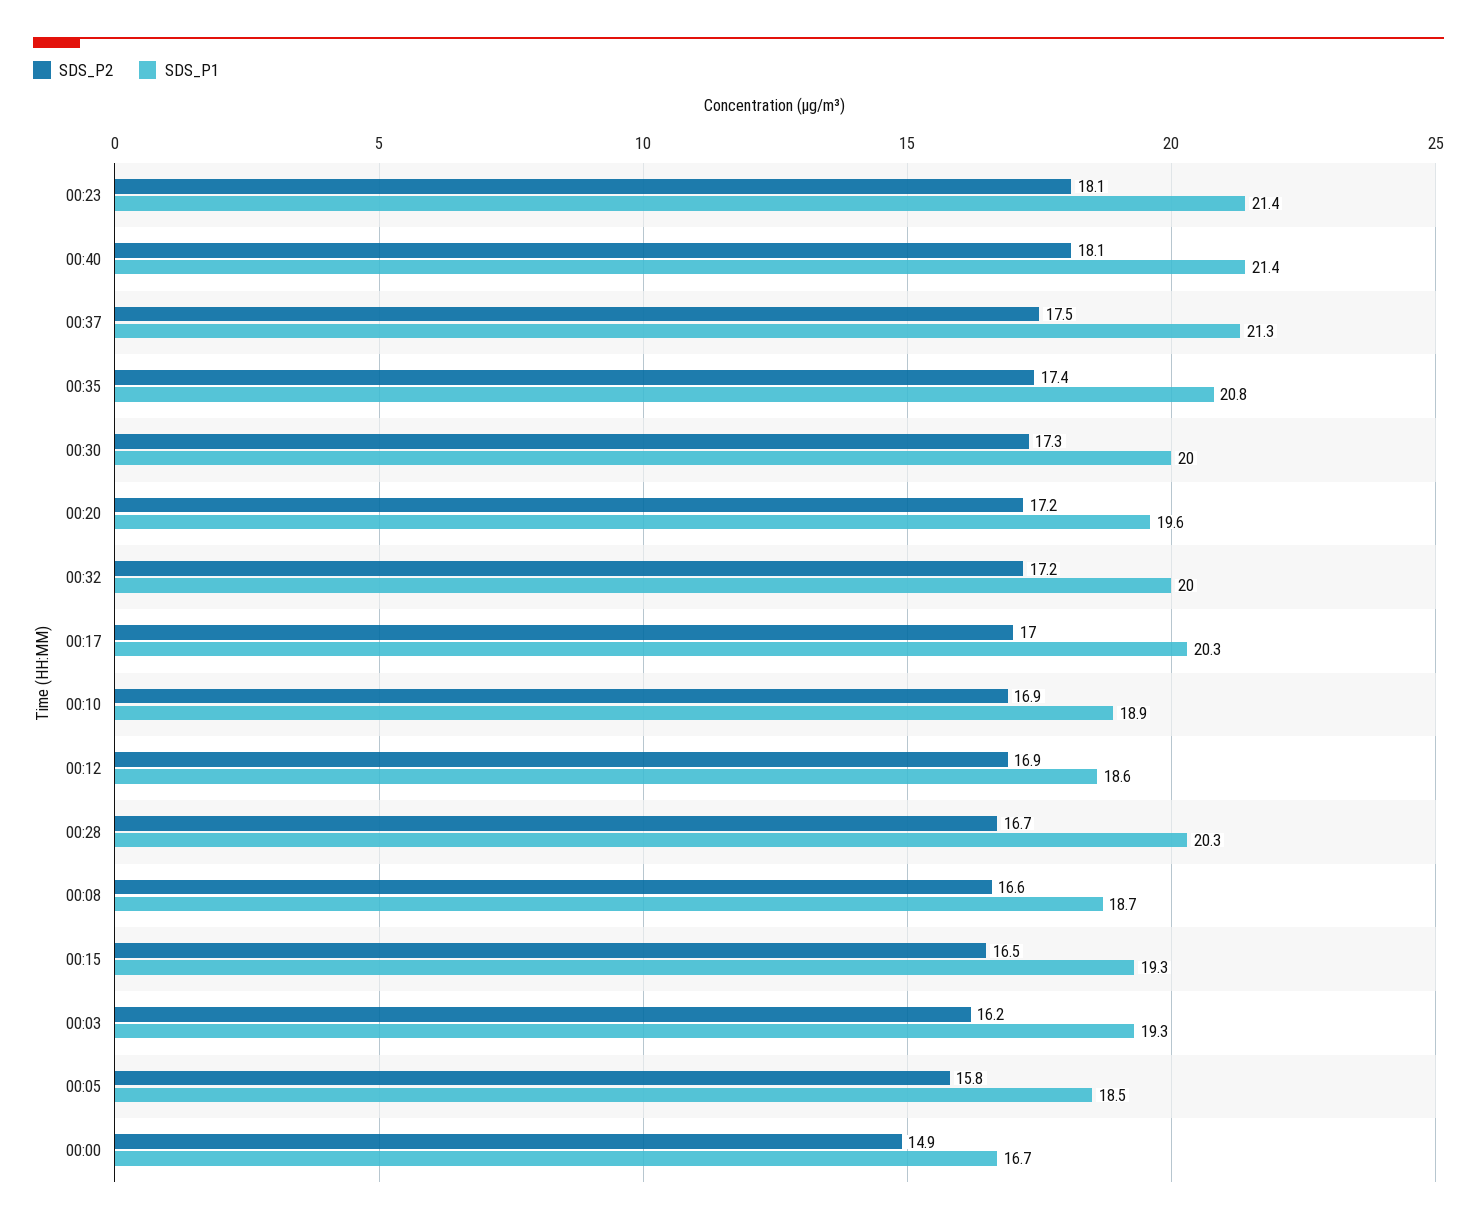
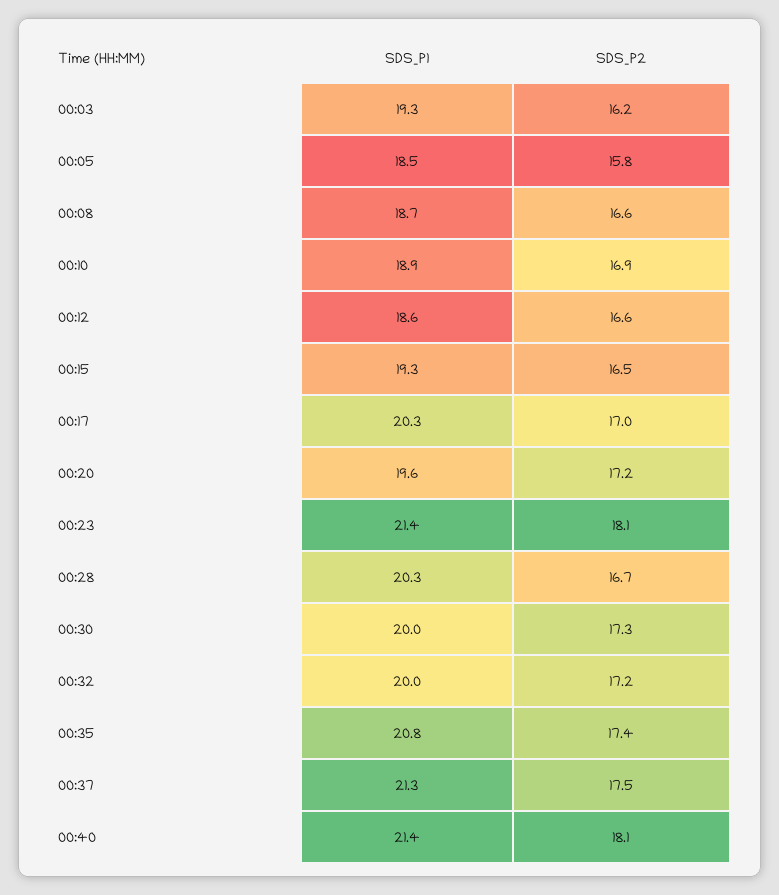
  {
    "SDS_P2": {
      "00:23": 18.1,
      "00:40": 18.1,
      "00:37": 17.5,
      "00:35": 17.4,
      "00:30": 17.3,
      "00:20": 17.2,
      "00:32": 17.2,
      "00:17": 17,
      "00:10": 16.9,
-     "00:12": 16.9,
+     "00:12": 16.6,
      "00:28": 16.7,
      "00:08": 16.6,
      "00:15": 16.5,
      "00:03": 16.2,
-     "00:05": 15.8,
+     "00:05": 15.8
-     "00:00": 14.9
    },
    "SDS_P1": {
      "00:23": 21.4,
      "00:40": 21.4,
      "00:37": 21.3,
      "00:35": 20.8,
      "00:30": 20,
      "00:20": 19.6,
      "00:32": 20,
      "00:17": 20.3,
      "00:10": 18.9,
      "00:12": 18.6,
      "00:28": 20.3,
      "00:08": 18.7,
      "00:15": 19.3,
      "00:03": 19.3,
-     "00:05": 18.5,
+     "00:05": 18.5
-     "00:00": 16.7
    }
  }

